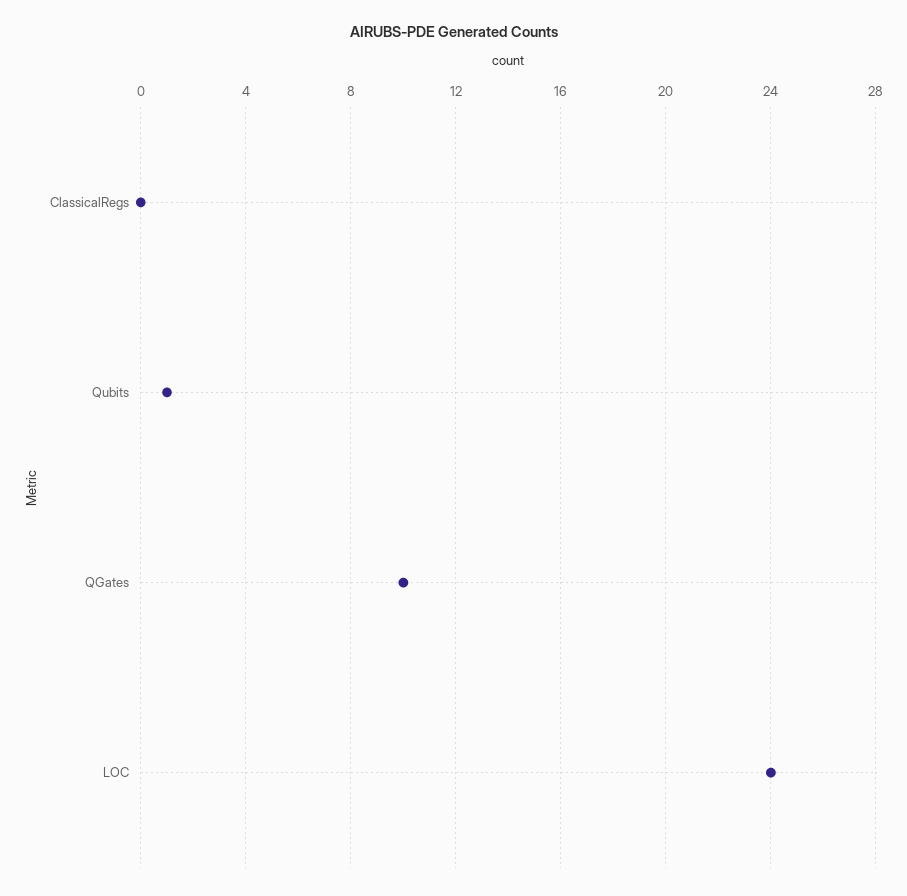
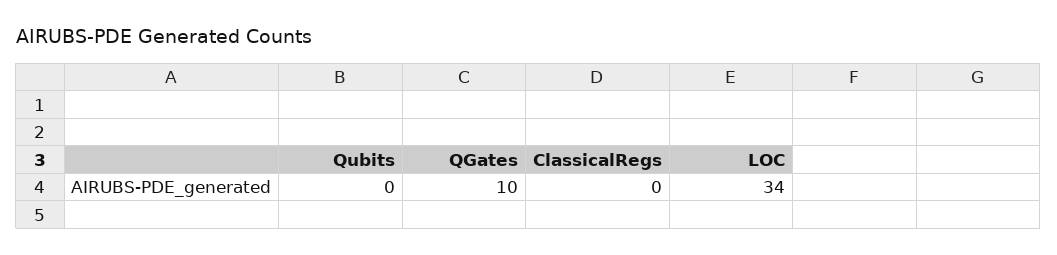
  {
    "ClassicalRegs": 0,
-   "Qubits": 1,
+   "Qubits": 0,
    "QGates": 10,
-   "LOC": 24
+   "LOC": 34
  }

